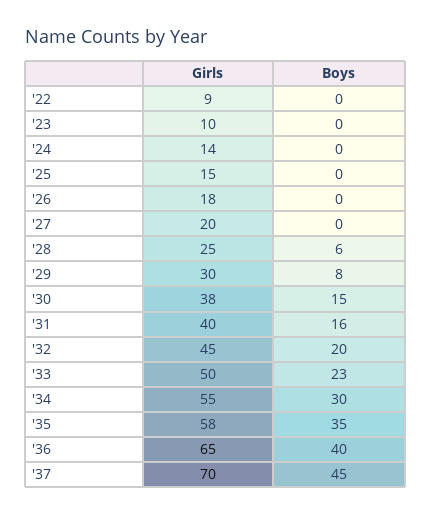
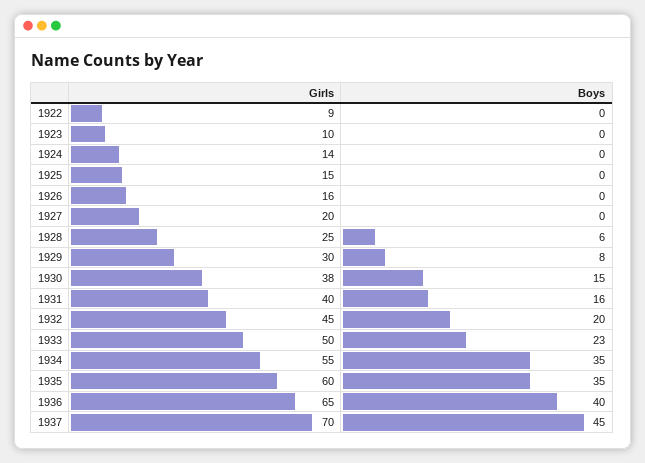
  {
    "Girls": {
      "'22": 9,
      "'23": 10,
      "'24": 14,
      "'25": 15,
-     "'26": 18,
+     "'26": 16,
      "'27": 20,
      "'28": 25,
      "'29": 30,
      "'30": 38,
      "'31": 40,
      "'32": 45,
      "'33": 50,
      "'34": 55,
-     "'35": 58,
+     "'35": 60,
      "'36": 65,
      "'37": 70
    },
    "Boys": {
      "'22": 0,
      "'23": 0,
      "'24": 0,
      "'25": 0,
      "'26": 0,
      "'27": 0,
      "'28": 6,
      "'29": 8,
      "'30": 15,
      "'31": 16,
      "'32": 20,
      "'33": 23,
-     "'34": 30,
+     "'34": 35,
      "'35": 35,
      "'36": 40,
      "'37": 45
    }
  }

